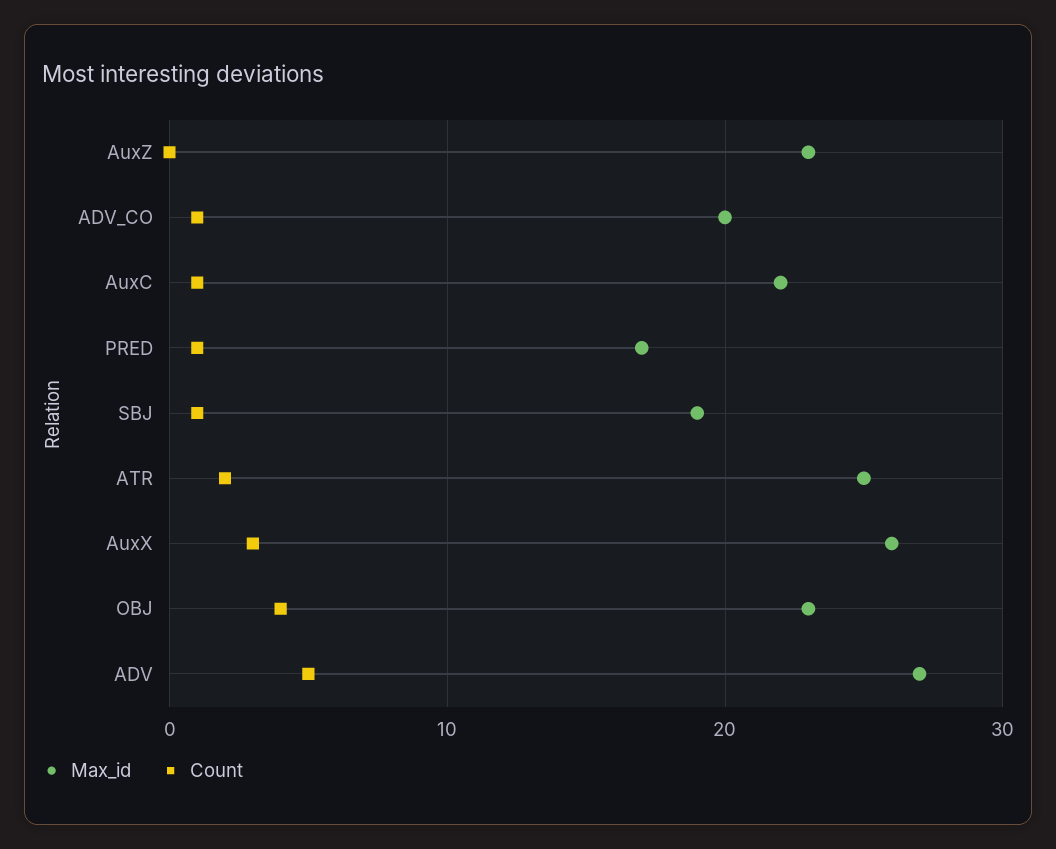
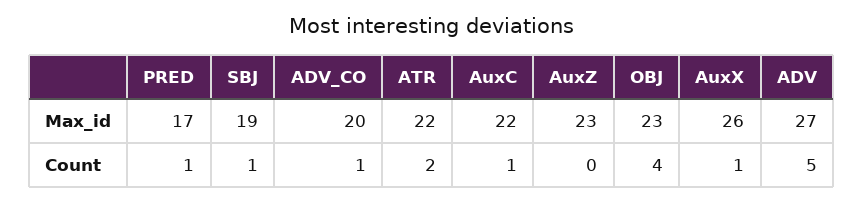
  {
    "Max_id": {
      "AuxZ": 23,
      "ADV_CO": 20,
      "AuxC": 22,
      "PRED": 17,
      "SBJ": 19,
-     "ATR": 25,
+     "ATR": 22,
      "AuxX": 26,
      "OBJ": 23,
      "ADV": 27
    },
    "Count": {
      "AuxZ": 0,
      "ADV_CO": 1,
      "AuxC": 1,
      "PRED": 1,
      "SBJ": 1,
      "ATR": 2,
-     "AuxX": 3,
+     "AuxX": 1,
      "OBJ": 4,
      "ADV": 5
    }
  }

